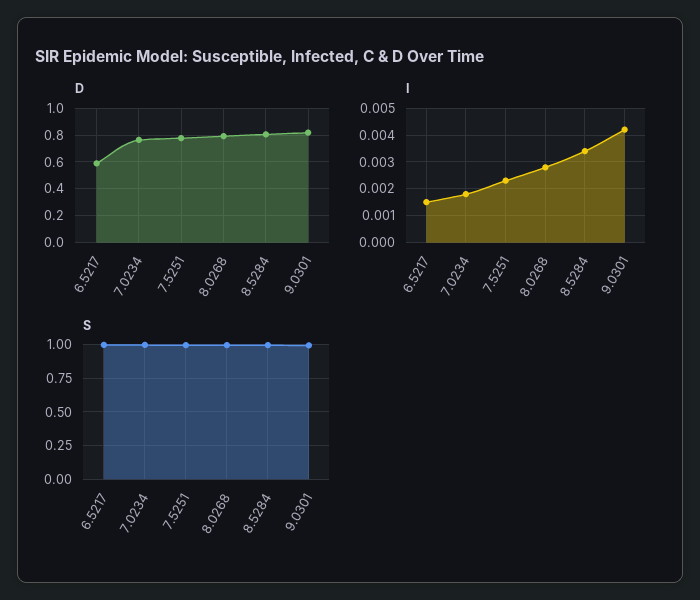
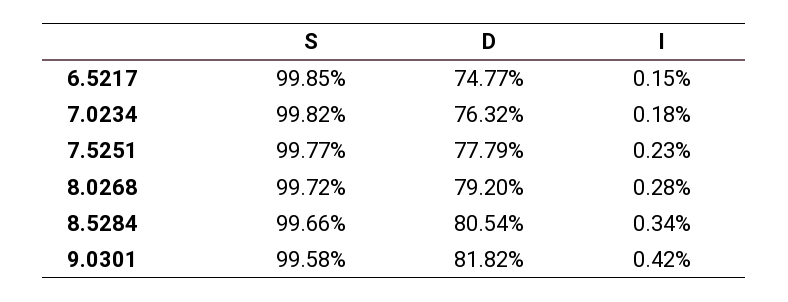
  {
    "D": {
-     "6.5217": 0.6,
+     "6.5217": 0.7477,
      "7.0234": 0.7632,
      "7.5251": 0.7779,
      "8.0268": 0.792,
      "8.5284": 0.8054,
      "9.0301": 0.8182
    },
    "I": {
      "6.5217": 0.0015,
      "7.0234": 0.0018,
      "7.5251": 0.0023,
      "8.0268": 0.0028,
      "8.5284": 0.0034,
      "9.0301": 0.0042
    },
    "S": {
      "6.5217": 0.9985,
      "7.0234": 0.9982,
      "7.5251": 0.9977,
      "8.0268": 0.9972,
      "8.5284": 0.9966,
      "9.0301": 0.9958
    }
  }

